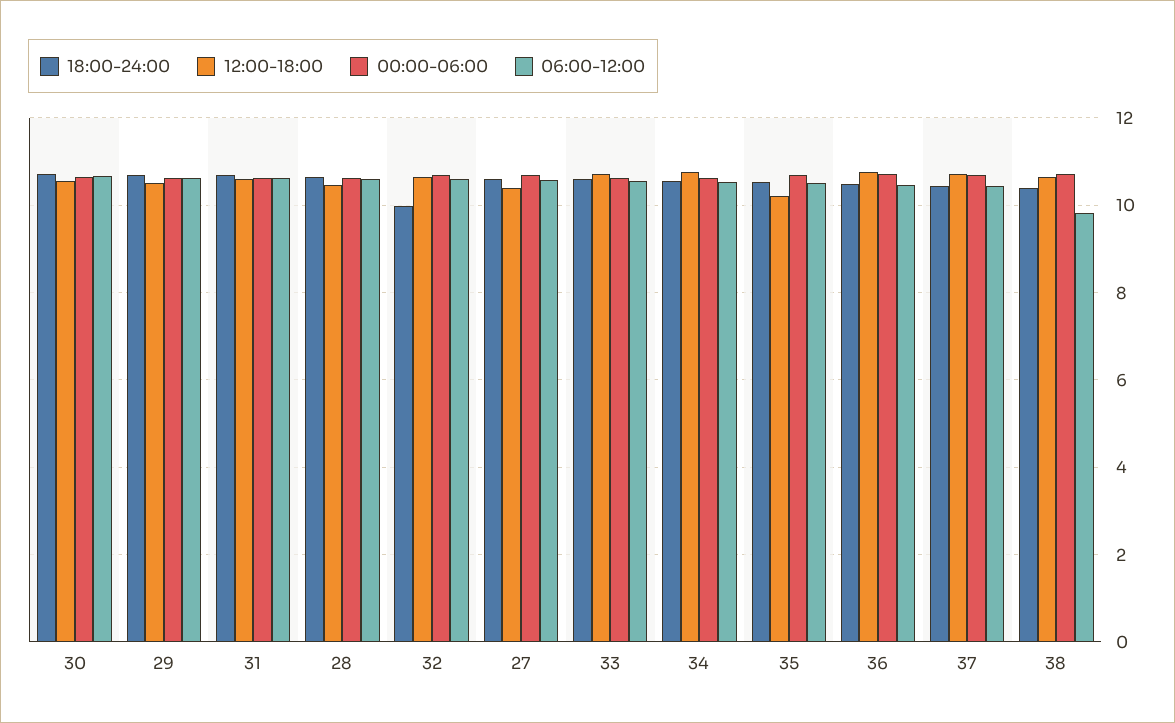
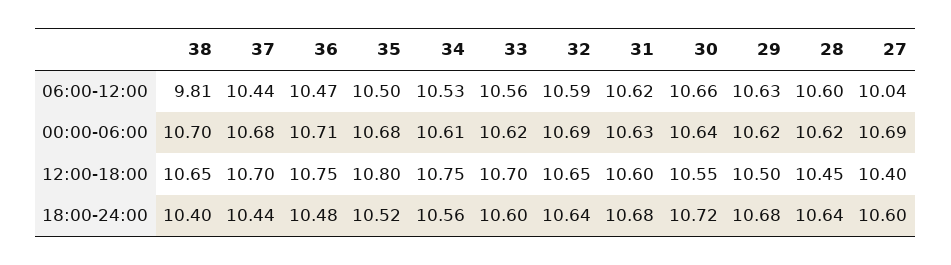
  {
    "18:00-24:00": {
      "30": 10.72,
      "29": 10.68,
      "31": 10.68,
      "28": 10.64,
-     "32": 10,
+     "32": 10.64,
      "27": 10.6,
      "33": 10.6,
      "34": 10.56,
      "35": 10.52,
      "36": 10.48,
      "37": 10.44,
      "38": 10.4
    },
    "12:00-18:00": {
      "30": 10.55,
      "29": 10.5,
      "31": 10.6,
      "28": 10.45,
      "32": 10.65,
      "27": 10.4,
      "33": 10.7,
      "34": 10.75,
-     "35": 10.2,
+     "35": 10.8,
      "36": 10.75,
      "37": 10.7,
      "38": 10.65
    },
    "00:00-06:00": {
      "30": 10.64,
      "29": 10.62,
      "31": 10.63,
      "28": 10.62,
      "32": 10.69,
      "27": 10.69,
      "33": 10.62,
      "34": 10.61,
      "35": 10.68,
      "36": 10.71,
      "37": 10.68,
      "38": 10.7
    },
    "06:00-12:00": {
      "30": 10.66,
      "29": 10.63,
      "31": 10.62,
      "28": 10.6,
      "32": 10.59,
-     "27": 10.6,
+     "27": 10.04,
      "33": 10.56,
      "34": 10.53,
      "35": 10.5,
      "36": 10.47,
      "37": 10.44,
      "38": 9.81
    }
  }

